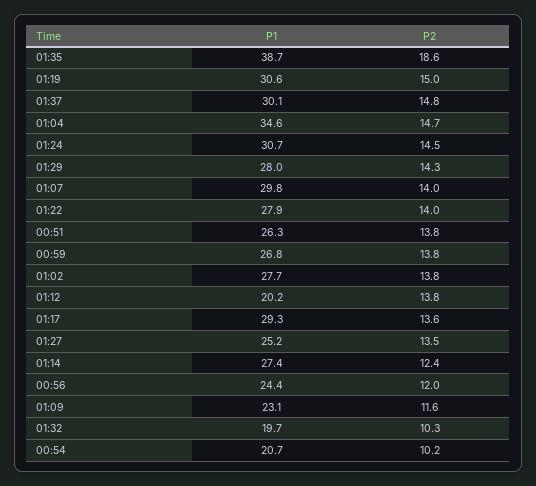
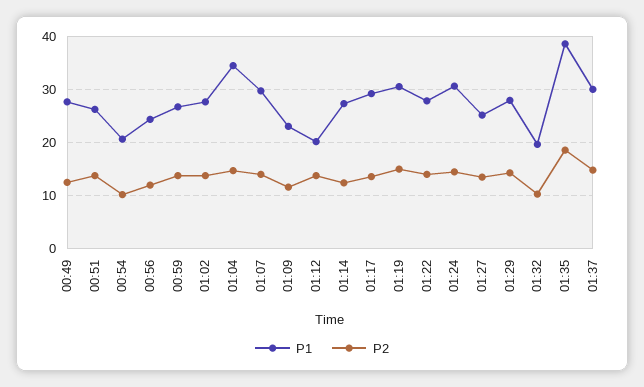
  {
    "P1": {
      "01:35": 38.7,
      "01:19": 30.6,
      "01:37": 30.1,
      "01:04": 34.6,
      "01:24": 30.7,
      "01:29": 28,
      "01:07": 29.8,
      "01:22": 27.9,
      "00:51": 26.3,
      "00:59": 26.8,
      "01:02": 27.7,
      "01:12": 20.2,
      "01:17": 29.3,
      "01:27": 25.2,
      "01:14": 27.4,
      "00:56": 24.4,
      "01:09": 23.1,
      "01:32": 19.7,
-     "00:54": 20.7
+     "00:54": 20.7,
+     "00:49": 28
    },
    "P2": {
      "01:35": 18.6,
      "01:19": 15,
      "01:37": 14.8,
      "01:04": 14.7,
      "01:24": 14.5,
      "01:29": 14.3,
      "01:07": 14,
      "01:22": 14,
      "00:51": 13.8,
      "00:59": 13.8,
      "01:02": 13.8,
      "01:12": 13.8,
      "01:17": 13.6,
      "01:27": 13.5,
      "01:14": 12.4,
      "00:56": 12,
      "01:09": 11.6,
      "01:32": 10.3,
-     "00:54": 10.2
+     "00:54": 10.2,
+     "00:49": 12
    }
  }

